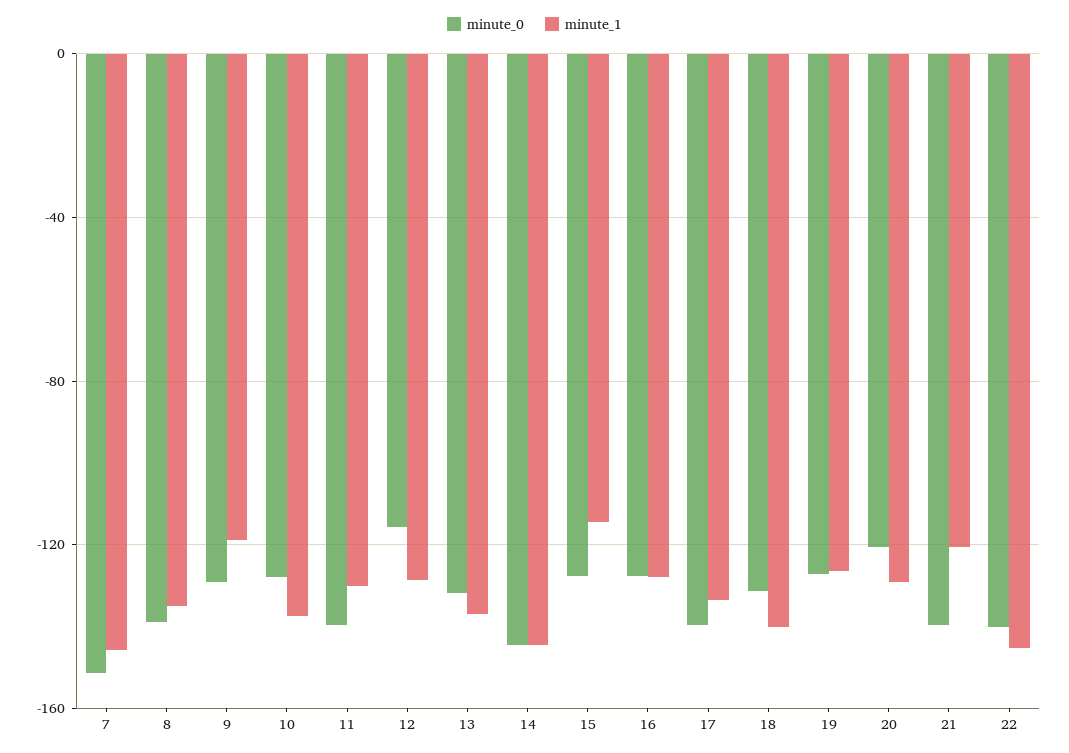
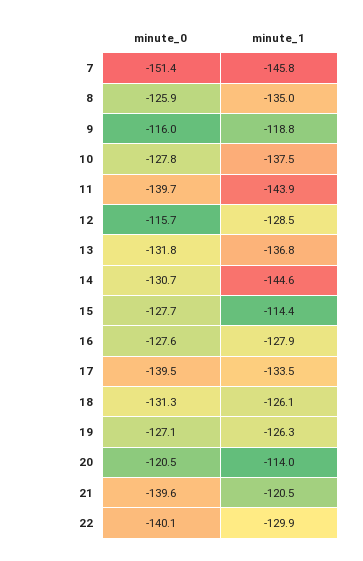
  {
    "minute_0": {
      "7": -151.4,
-     "8": -140,
+     "8": -125.9,
-     "9": -130,
+     "9": -116,
      "10": -127.8,
      "11": -139.7,
      "12": -115.7,
      "13": -131.8,
-     "14": -145,
+     "14": -130.7,
      "15": -127.7,
      "16": -127.6,
      "17": -139.5,
      "18": -131.3,
      "19": -127.1,
      "20": -120.5,
      "21": -139.6,
      "22": -140.1
    },
    "minute_1": {
      "7": -145.8,
      "8": -135,
      "9": -118.8,
      "10": -137.5,
-     "11": -130,
+     "11": -143.9,
      "12": -128.5,
      "13": -136.8,
      "14": -144.6,
      "15": -114.4,
      "16": -127.9,
      "17": -133.5,
-     "18": -140,
+     "18": -126.1,
      "19": -126.3,
-     "20": -130,
+     "20": -114,
      "21": -120.5,
-     "22": -145
+     "22": -129.9
    }
  }

